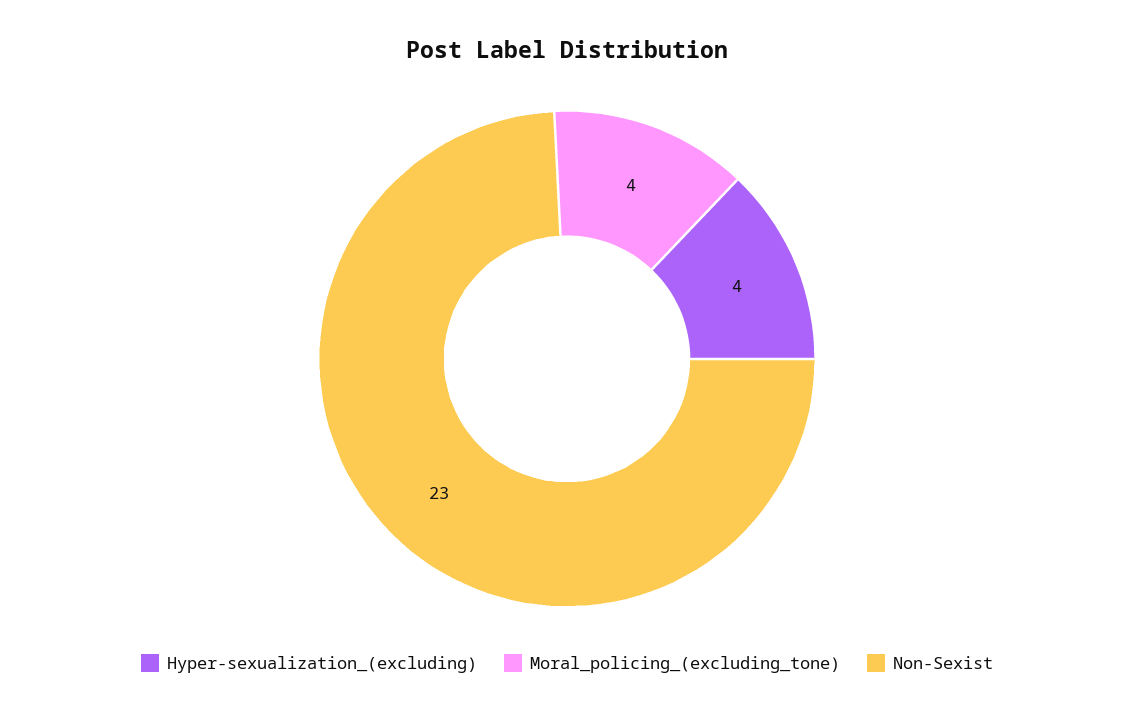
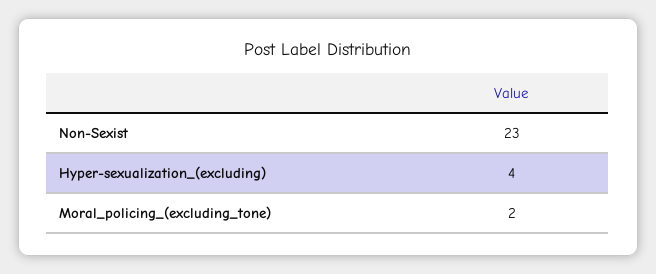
  {
    "Hyper-sexualization_(excluding)": 4,
-   "Moral_policing_(excluding_tone)": 4,
+   "Moral_policing_(excluding_tone)": 2,
    "Non-Sexist": 23
  }

